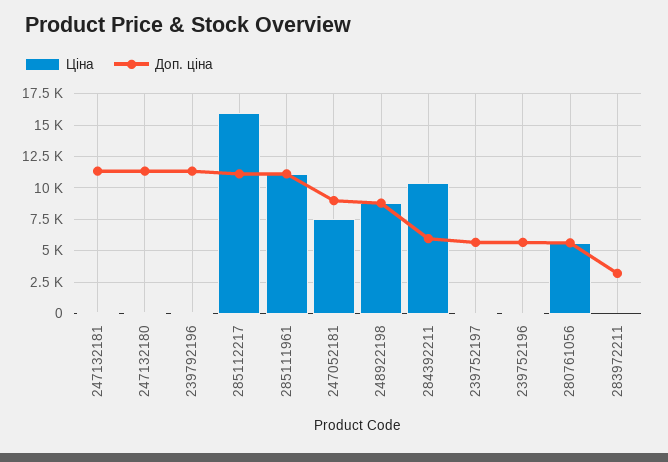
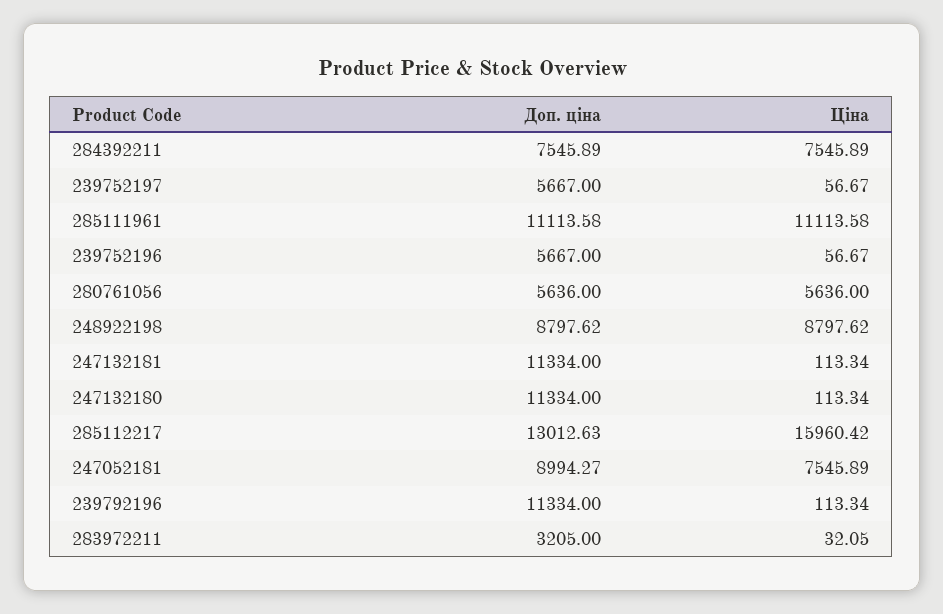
  {
    "Ціна": {
      "247132181": 113.34,
      "247132180": 113.34,
      "239792196": 113.34,
      "285112217": 15960.42,
      "285111961": 11113.58,
      "247052181": 7545.89,
      "248922198": 8797.62,
-     "284392211": 10500,
+     "284392211": 7545.89,
      "239752197": 56.67,
      "239752196": 56.67,
      "280761056": 5636,
      "283972211": 32.05
    },
    "Доп. ціна": {
      "247132181": 11334,
      "247132180": 11334,
      "239792196": 11334,
-     "285112217": 11000,
+     "285112217": 13012.63,
      "285111961": 11113.58,
      "247052181": 8994.27,
      "248922198": 8797.62,
-     "284392211": 6000,
+     "284392211": 7545.89,
      "239752197": 5667,
      "239752196": 5667,
      "280761056": 5636,
      "283972211": 3205
    }
  }

